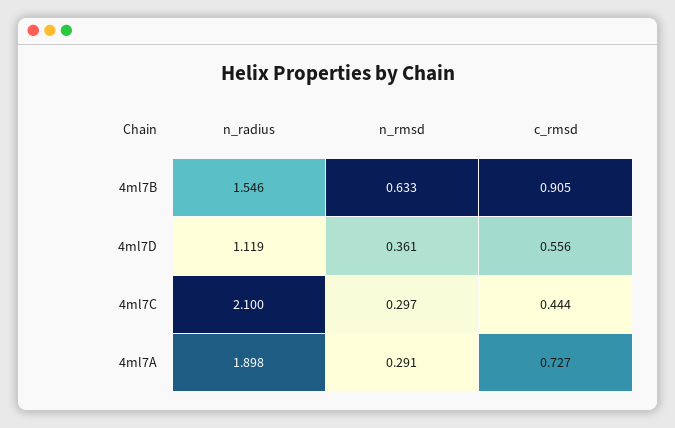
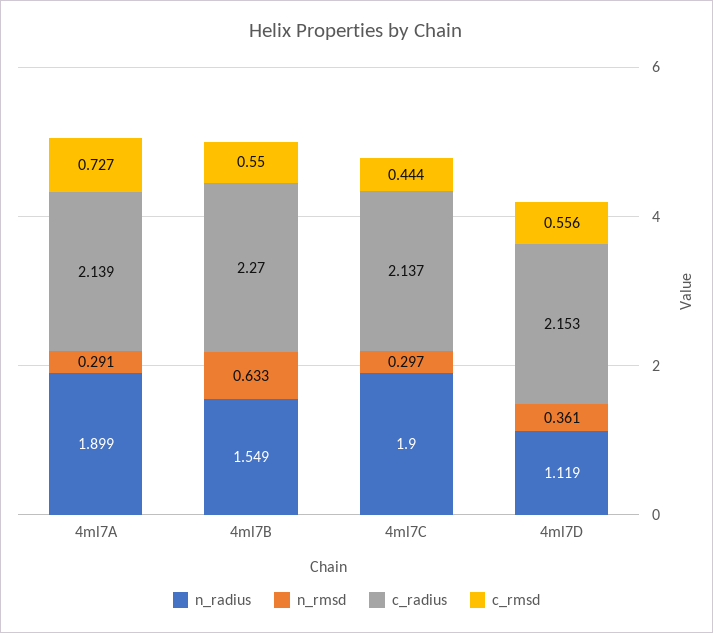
  {
    "n_radius": {
-     "4ml7B": 1.546,
+     "4ml7B": 1.549,
      "4ml7D": 1.119,
-     "4ml7C": 2.1,
+     "4ml7C": 1.9,
-     "4ml7A": 1.898
+     "4ml7A": 1.899
    },
    "n_rmsd": {
      "4ml7B": 0.633,
      "4ml7D": 0.361,
      "4ml7C": 0.297,
      "4ml7A": 0.291
    },
    "c_rmsd": {
-     "4ml7B": 0.905,
+     "4ml7B": 0.55,
      "4ml7D": 0.556,
      "4ml7C": 0.444,
      "4ml7A": 0.727
-   }
+   },
+   "c_radius": {
+     "4ml7A": 2.139,
+     "4ml7B": 2.27,
+     "4ml7C": 2.137,
+     "4ml7D": 2.153
+   }
  }

